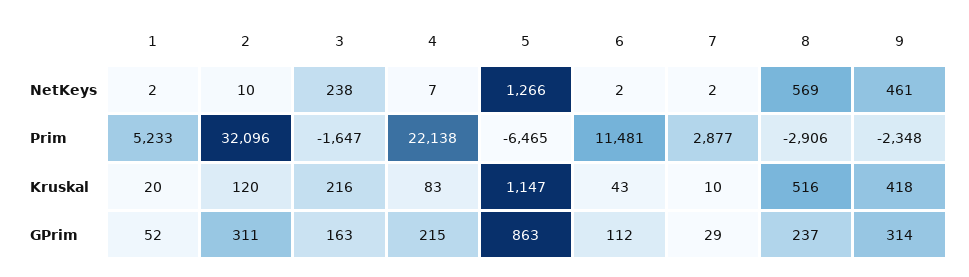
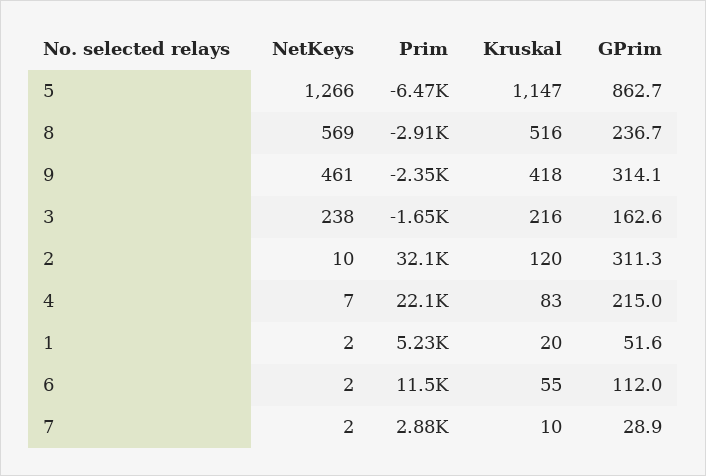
  {
    "1": {
      "NetKeys": 2,
      "Prim": 5233,
      "Kruskal": 20,
      "GPrim": 51.6
    },
    "2": {
      "NetKeys": 10,
      "Prim": 32096,
      "Kruskal": 120,
      "GPrim": 311.3
    },
    "3": {
      "NetKeys": 238,
      "Prim": -1647,
      "Kruskal": 216,
      "GPrim": 162.6
    },
    "4": {
      "NetKeys": 7,
      "Prim": 22138,
      "Kruskal": 83,
      "GPrim": 215
    },
    "5": {
      "NetKeys": 1266,
      "Prim": -6465,
      "Kruskal": 1147,
      "GPrim": 862.7
    },
    "6": {
      "NetKeys": 2,
      "Prim": 11481,
-     "Kruskal": 43,
+     "Kruskal": 55,
      "GPrim": 112
    },
    "7": {
      "NetKeys": 2,
      "Prim": 2877,
      "Kruskal": 10,
      "GPrim": 28.9
    },
    "8": {
      "NetKeys": 569,
      "Prim": -2906,
      "Kruskal": 516,
      "GPrim": 236.7
    },
    "9": {
      "NetKeys": 461,
      "Prim": -2348,
      "Kruskal": 418,
      "GPrim": 314.1
    }
  }

